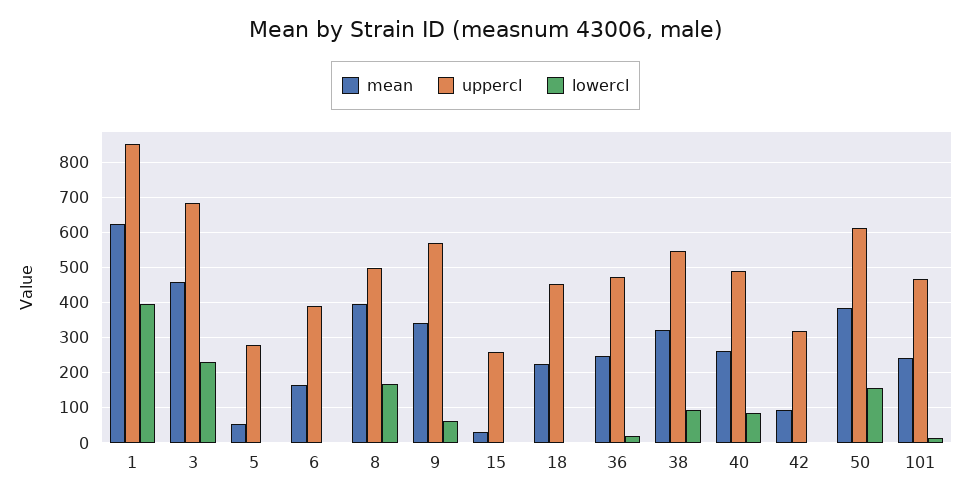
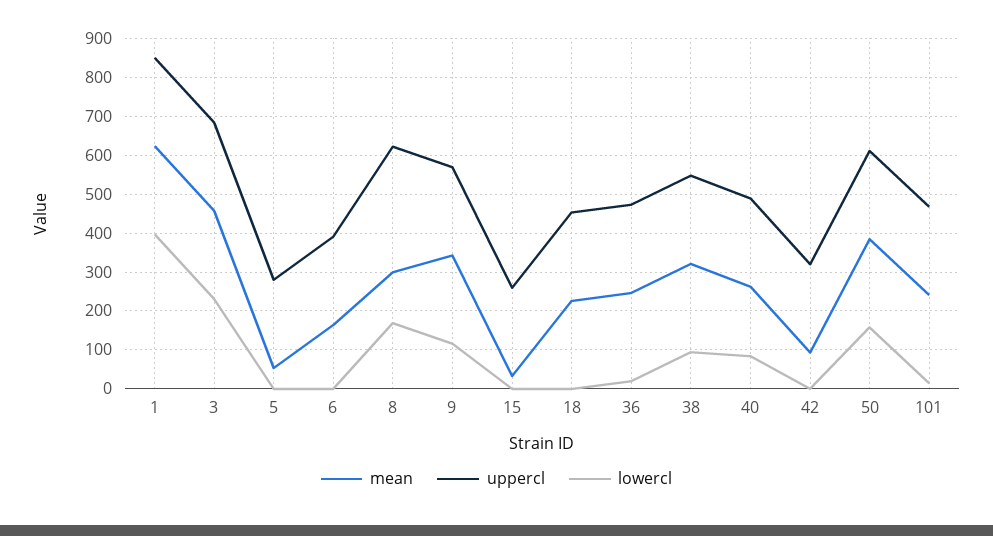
  {
    "mean": {
      "1": 620,
      "3": 460,
      "5": 60,
      "6": 160,
-     "8": 400,
+     "8": 300,
      "9": 340,
      "15": 40,
      "18": 220,
      "36": 240,
      "38": 320,
      "40": 260,
      "42": 100,
      "50": 380,
      "101": 240
    },
    "uppercl": {
      "1": 860,
      "3": 680,
      "5": 280,
      "6": 400,
-     "8": 500,
+     "8": 620,
      "9": 560,
      "15": 260,
      "18": 460,
      "36": 480,
      "38": 540,
      "40": 480,
      "42": 320,
      "50": 620,
      "101": 460
    },
    "lowercl": {
      "1": 400,
      "3": 240,
      "5": 0,
      "6": 0,
      "8": 160,
-     "9": 60,
+     "9": 120,
      "15": 0,
      "18": 0,
      "36": 20,
      "38": 100,
      "40": 80,
      "42": 0,
      "50": 160,
      "101": 20
    }
  }

